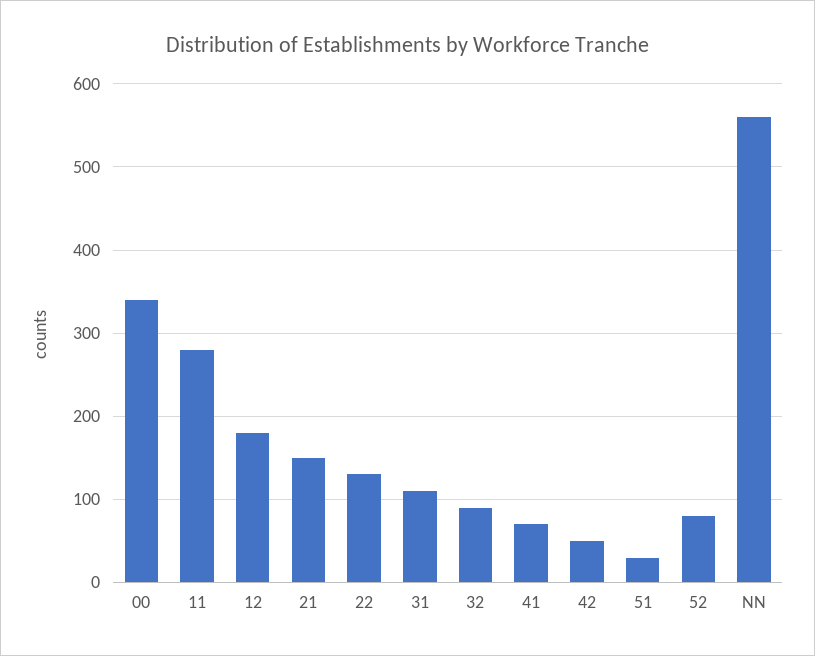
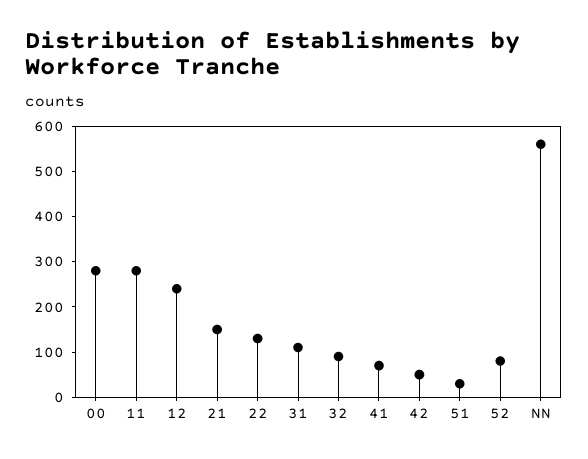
  {
-   "00": 340,
+   "00": 280,
    "11": 280,
-   "12": 180,
+   "12": 240,
    "21": 150,
    "22": 130,
    "31": 110,
    "32": 90,
    "41": 70,
    "42": 50,
    "51": 30,
    "52": 80,
    "NN": 560
  }

